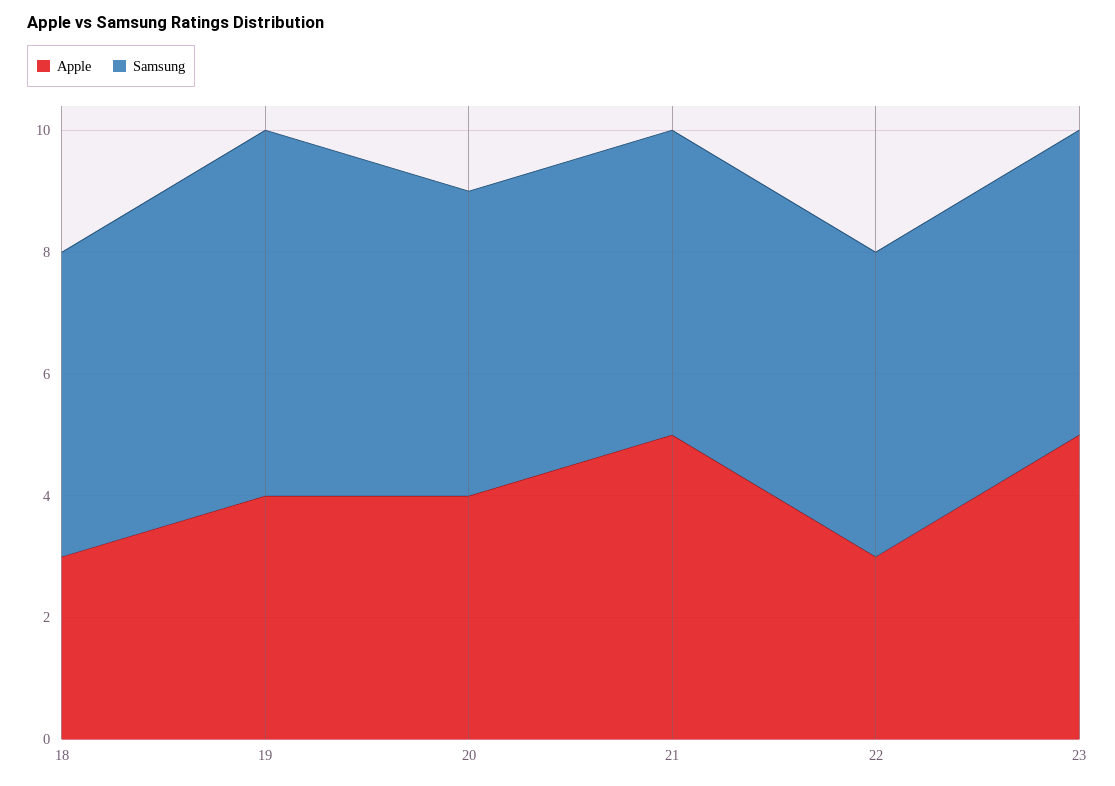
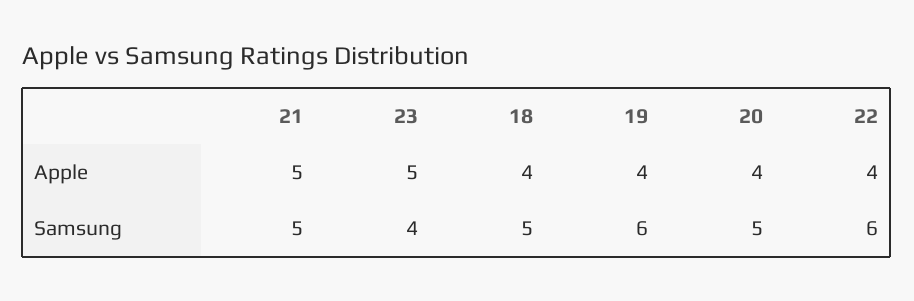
  {
    "Apple": {
-     "18": 3,
+     "18": 4,
      "19": 4,
      "20": 4,
      "21": 5,
-     "22": 3,
+     "22": 4,
      "23": 5
    },
    "Samsung": {
      "18": 5,
      "19": 6,
      "20": 5,
      "21": 5,
-     "22": 5,
+     "22": 6,
-     "23": 5
+     "23": 4
    }
  }

